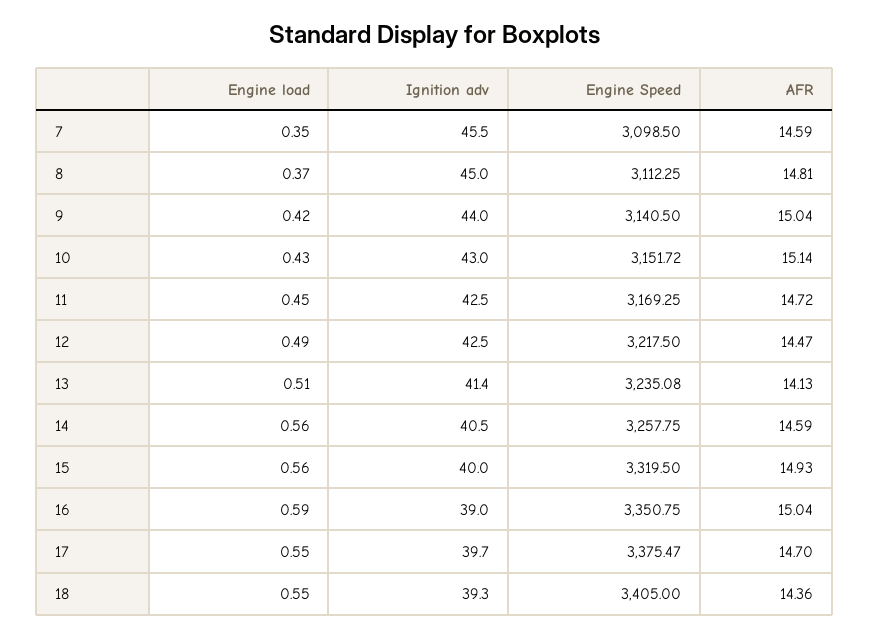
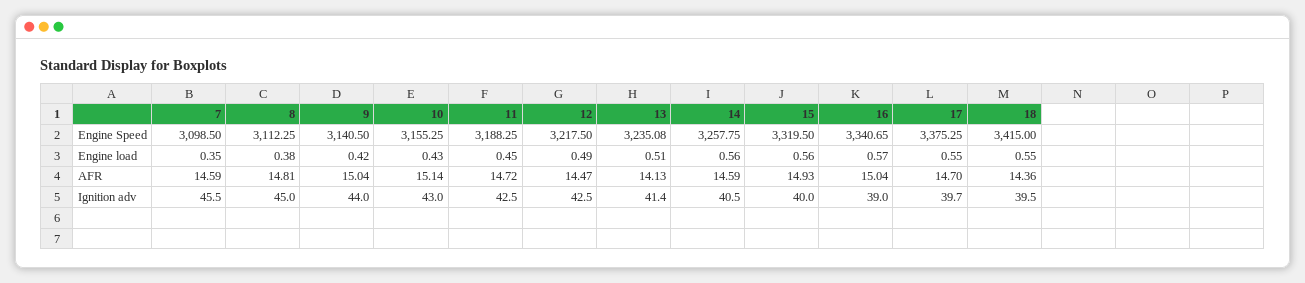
  {
    "Engine load": {
      "7": 0.35,
-     "8": 0.37,
+     "8": 0.38,
      "9": 0.42,
      "10": 0.43,
      "11": 0.45,
      "12": 0.49,
      "13": 0.51,
      "14": 0.56,
      "15": 0.56,
-     "16": 0.59,
+     "16": 0.57,
      "17": 0.55,
      "18": 0.55
    },
    "Ignition adv": {
      "7": 45.5,
      "8": 45,
      "9": 44,
      "10": 43,
      "11": 42.5,
      "12": 42.5,
      "13": 41.4,
      "14": 40.5,
      "15": 40,
      "16": 39,
      "17": 39.7,
-     "18": 39.3
+     "18": 39.5
    },
    "Engine Speed": {
      "7": 3098.5,
      "8": 3112.25,
      "9": 3140.5,
-     "10": 3151.72,
+     "10": 3155.25,
-     "11": 3169.25,
+     "11": 3188.25,
      "12": 3217.5,
      "13": 3235.08,
      "14": 3257.75,
      "15": 3319.5,
-     "16": 3350.75,
+     "16": 3340.65,
-     "17": 3375.47,
+     "17": 3375.25,
-     "18": 3405
+     "18": 3415
    },
    "AFR": {
      "7": 14.59,
      "8": 14.81,
      "9": 15.04,
      "10": 15.14,
      "11": 14.72,
      "12": 14.47,
      "13": 14.13,
      "14": 14.59,
      "15": 14.93,
      "16": 15.04,
      "17": 14.7,
      "18": 14.36
    }
  }

